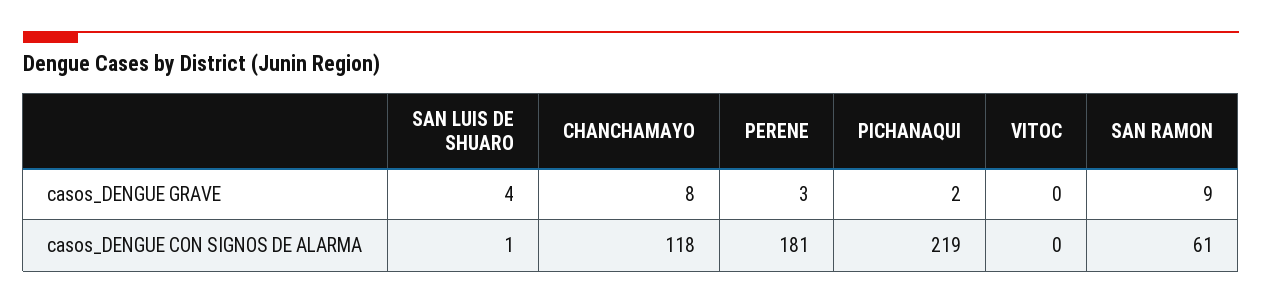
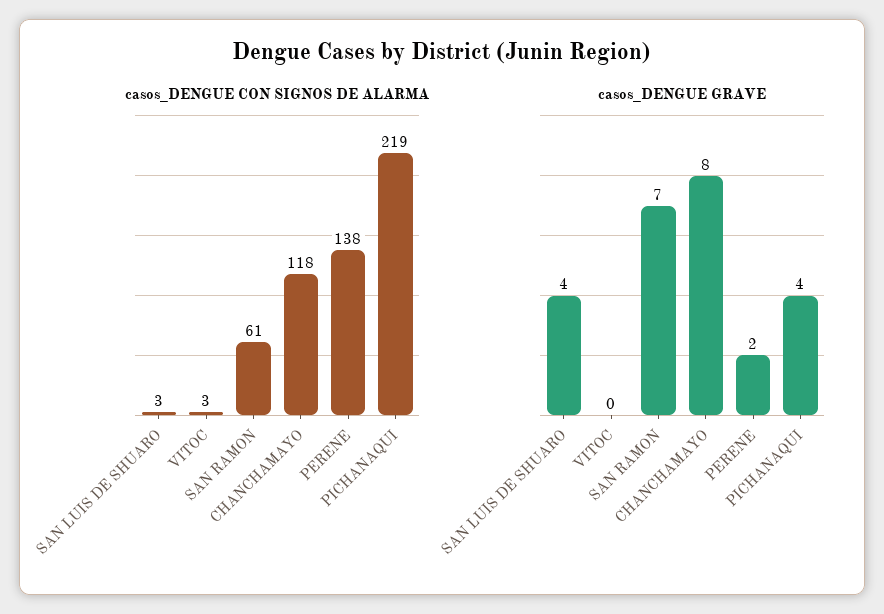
  {
    "casos_DENGUE GRAVE": {
      "SAN LUIS DE SHUARO": 4,
      "CHANCHAMAYO": 8,
-     "PERENE": 3,
+     "PERENE": 2,
-     "PICHANAQUI": 2,
+     "PICHANAQUI": 4,
      "VITOC": 0,
-     "SAN RAMON": 9
+     "SAN RAMON": 7
    },
    "casos_DENGUE CON SIGNOS DE ALARMA": {
-     "SAN LUIS DE SHUARO": 1,
+     "SAN LUIS DE SHUARO": 3,
      "CHANCHAMAYO": 118,
-     "PERENE": 181,
+     "PERENE": 138,
      "PICHANAQUI": 219,
-     "VITOC": 0,
+     "VITOC": 3,
      "SAN RAMON": 61
    }
  }

